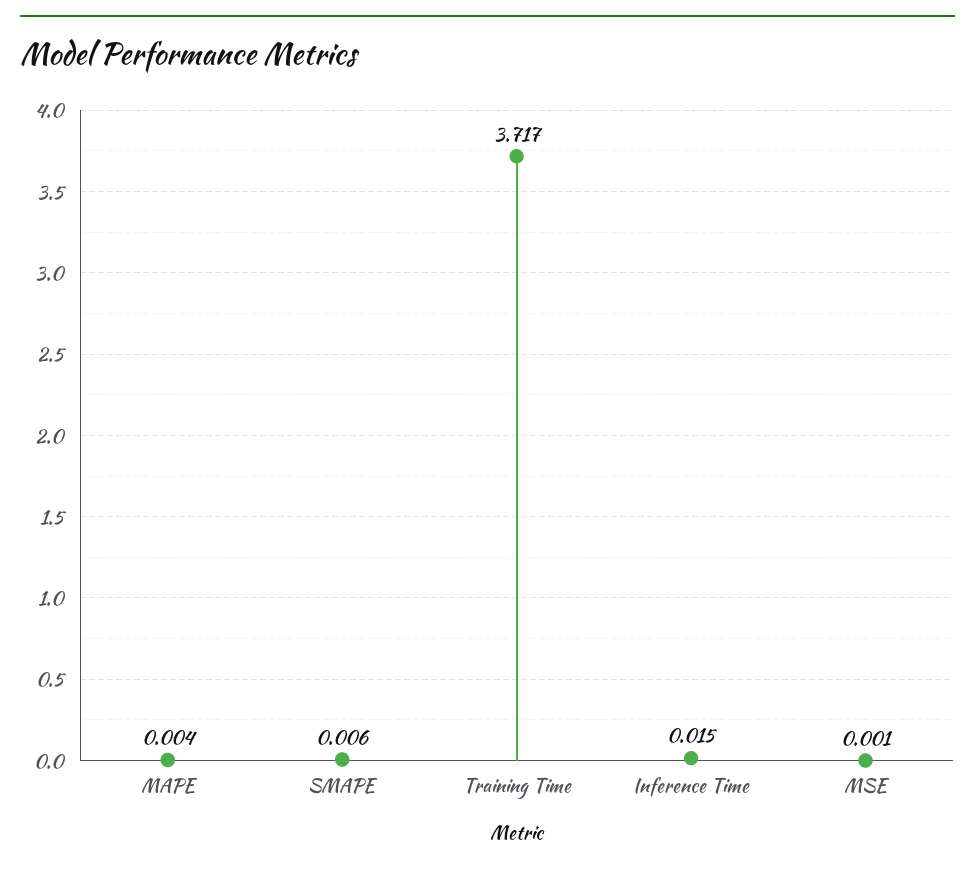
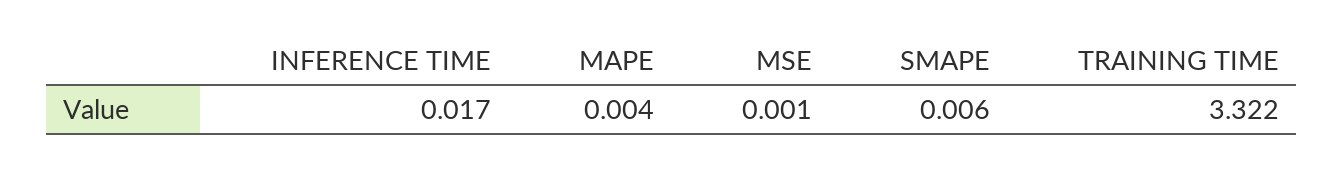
  {
    "MAPE": 0.004,
    "SMAPE": 0.006,
-   "Training Time": 3.717,
+   "Training Time": 3.322,
-   "Inference Time": 0.015,
+   "Inference Time": 0.017,
    "MSE": 0.001
  }

